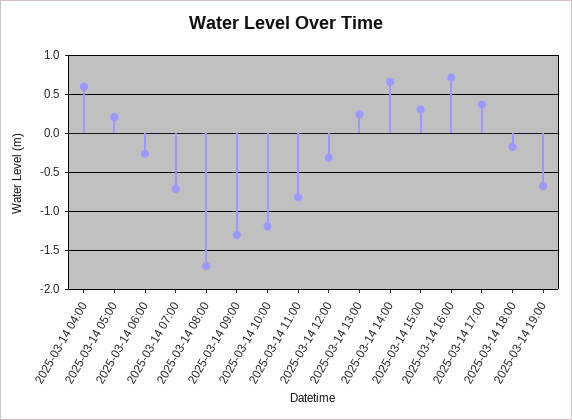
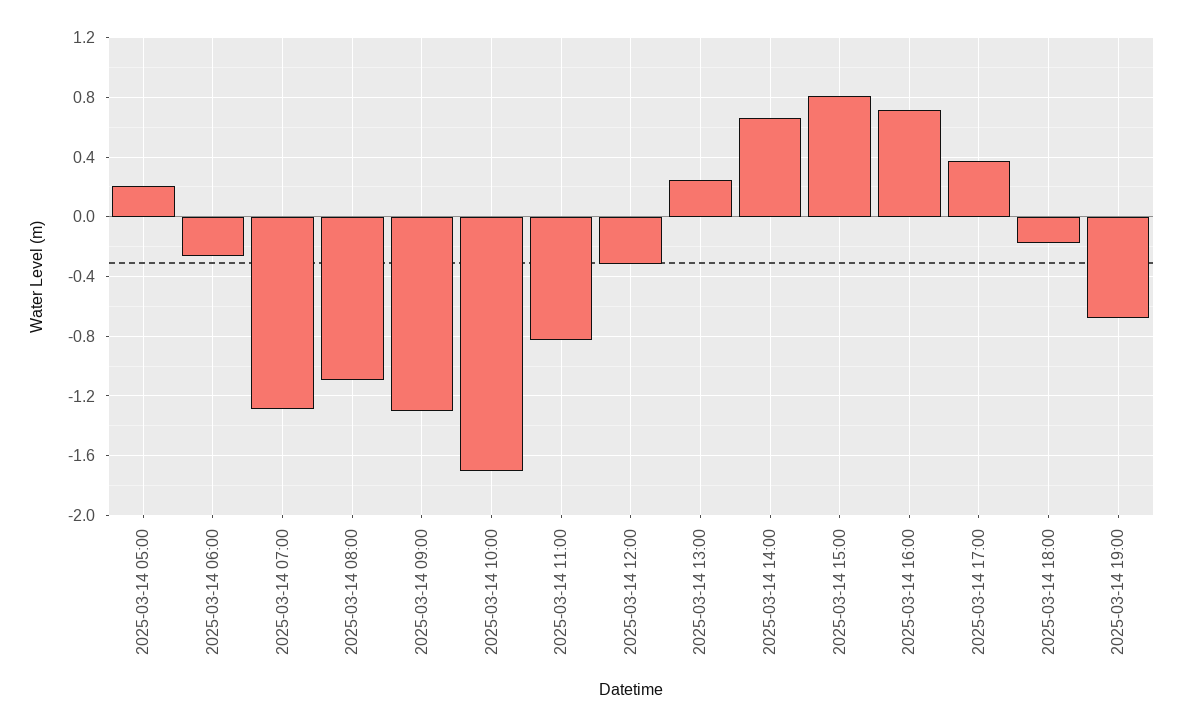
  {
-   "2025-03-14 04:00": 0.6,
    "2025-03-14 05:00": 0.2,
    "2025-03-14 06:00": -0.25,
-   "2025-03-14 07:00": -0.7,
+   "2025-03-14 07:00": -1.3,
-   "2025-03-14 08:00": -1.7,
+   "2025-03-14 08:00": -1.1,
    "2025-03-14 09:00": -1.3,
-   "2025-03-14 10:00": -1.2,
+   "2025-03-14 10:00": -1.7,
    "2025-03-14 11:00": -0.8,
    "2025-03-14 12:00": -0.3,
    "2025-03-14 13:00": 0.25,
    "2025-03-14 14:00": 0.65,
-   "2025-03-14 15:00": 0.3,
+   "2025-03-14 15:00": 0.8,
    "2025-03-14 16:00": 0.7,
    "2025-03-14 17:00": 0.35,
    "2025-03-14 18:00": -0.15,
    "2025-03-14 19:00": -0.7
  }

